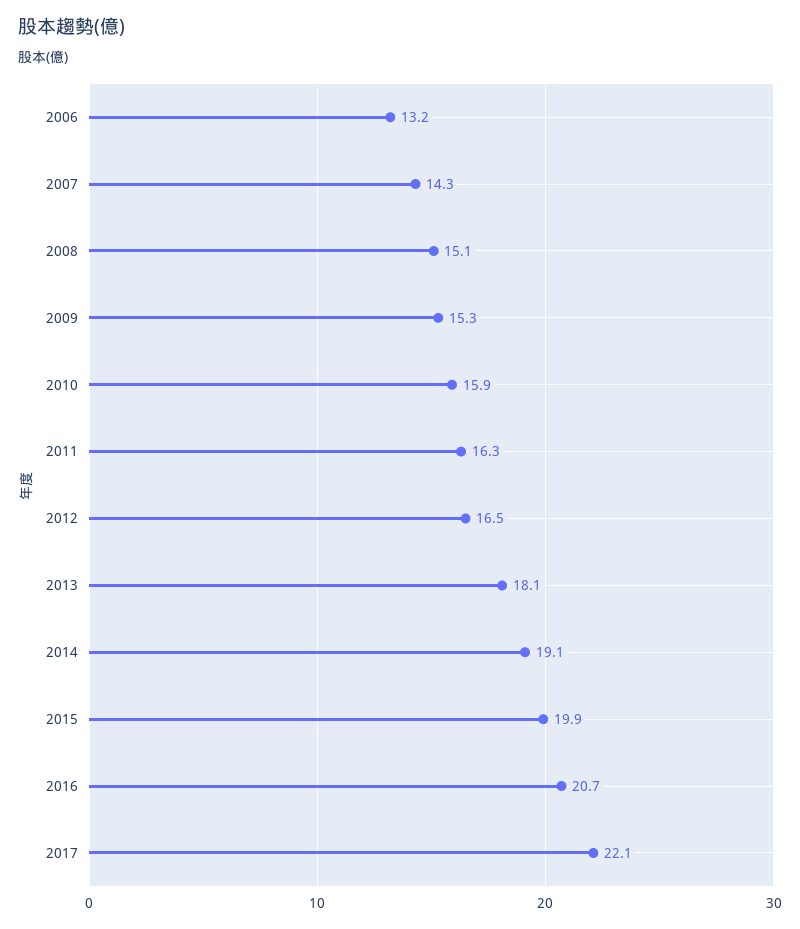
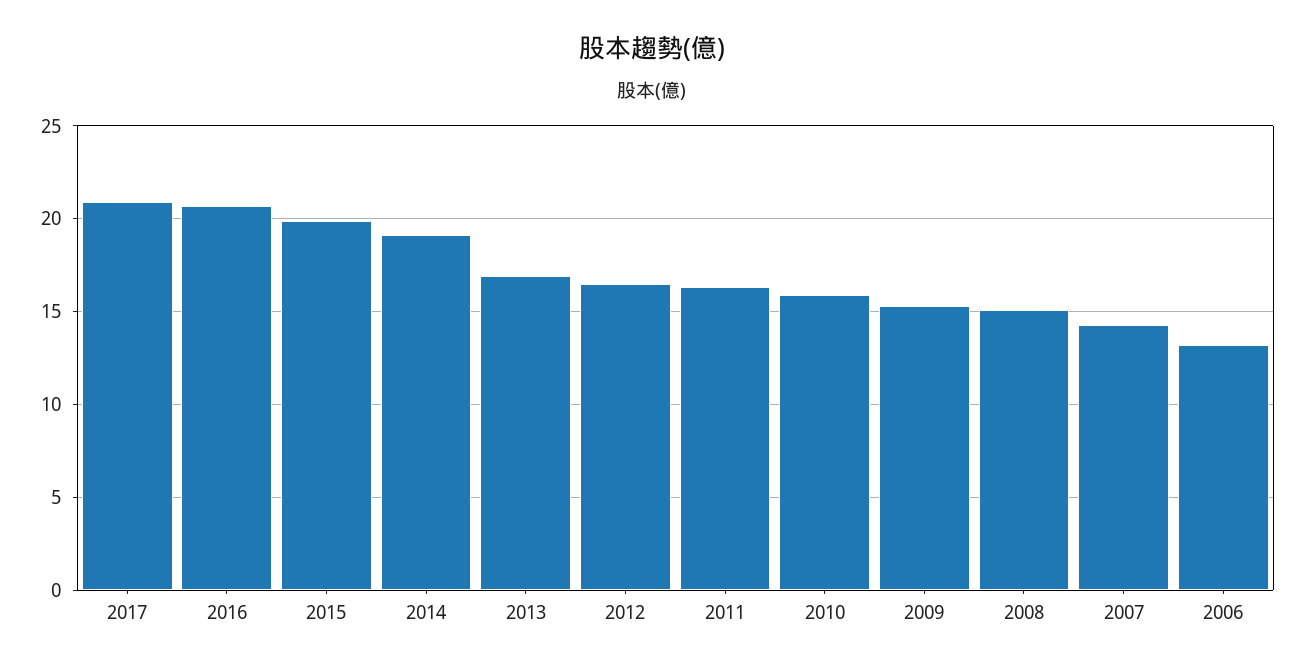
  {
    "2006": 13.2,
    "2007": 14.3,
    "2008": 15.1,
    "2009": 15.3,
    "2010": 15.9,
    "2011": 16.3,
    "2012": 16.5,
-   "2013": 18.1,
+   "2013": 17,
    "2014": 19.1,
    "2015": 19.9,
    "2016": 20.7,
-   "2017": 22.1
+   "2017": 21
  }

